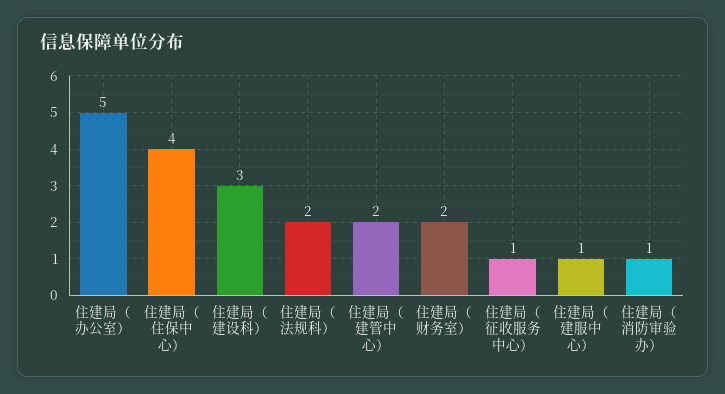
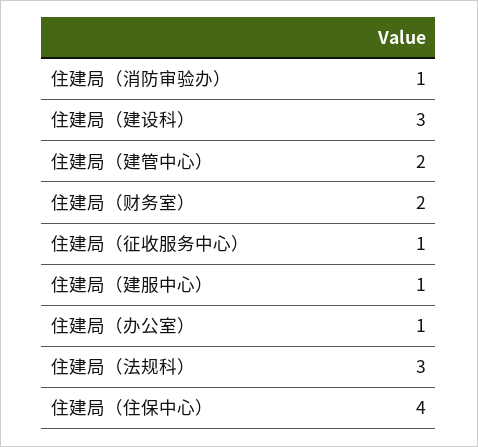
  {
-   "住建局（办公室）": 5,
+   "住建局（办公室）": 1,
    "住建局（住保中心）": 4,
    "住建局（建设科）": 3,
-   "住建局（法规科）": 2,
+   "住建局（法规科）": 3,
    "住建局（建管中心）": 2,
    "住建局（财务室）": 2,
    "住建局（征收服务中心）": 1,
    "住建局（建服中心）": 1,
    "住建局（消防审验办）": 1
  }

